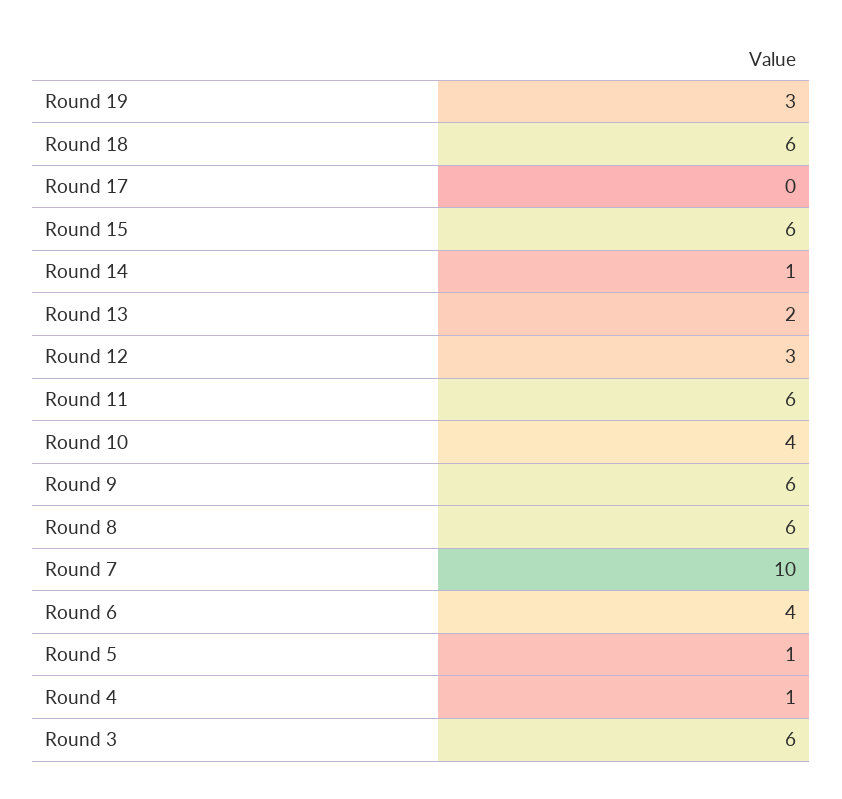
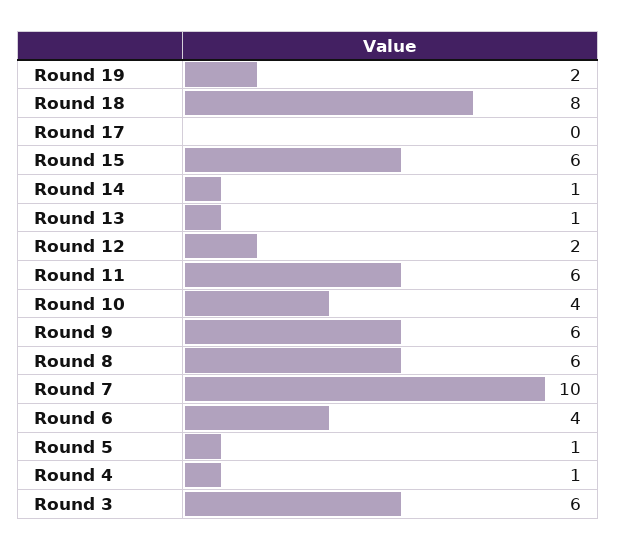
  {
-   "Round 19": 3,
+   "Round 19": 2,
-   "Round 18": 6,
+   "Round 18": 8,
    "Round 17": 0,
    "Round 15": 6,
    "Round 14": 1,
-   "Round 13": 2,
+   "Round 13": 1,
-   "Round 12": 3,
+   "Round 12": 2,
    "Round 11": 6,
    "Round 10": 4,
    "Round 9": 6,
    "Round 8": 6,
    "Round 7": 10,
    "Round 6": 4,
    "Round 5": 1,
    "Round 4": 1,
    "Round 3": 6
  }

